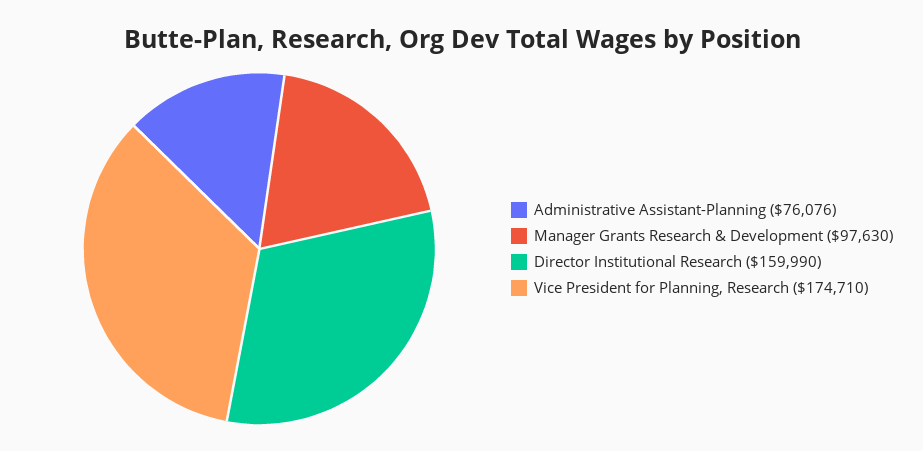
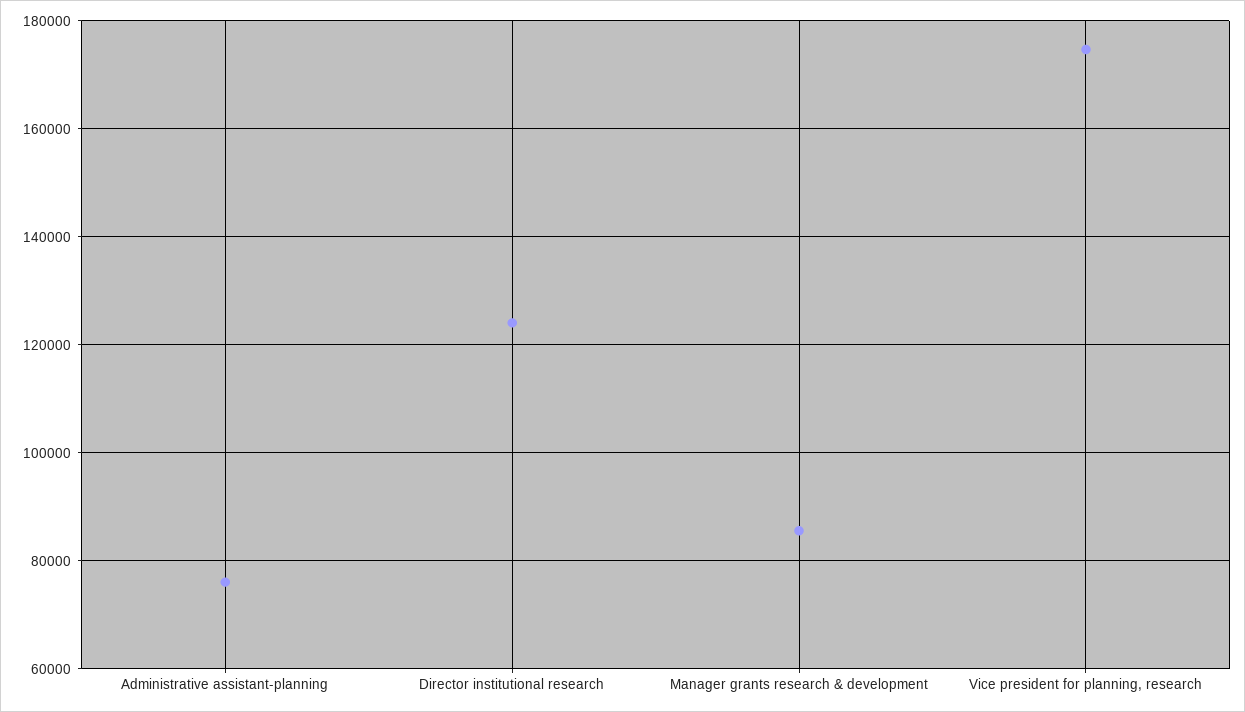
  {
    "Administrative Assistant-Planning": 76076,
-   "Manager Grants Research & Development": 97630,
+   "Manager Grants Research & Development": 86000,
-   "Director Institutional Research": 159990,
+   "Director Institutional Research": 124000,
    "Vice President for Planning, Research": 174710
  }

